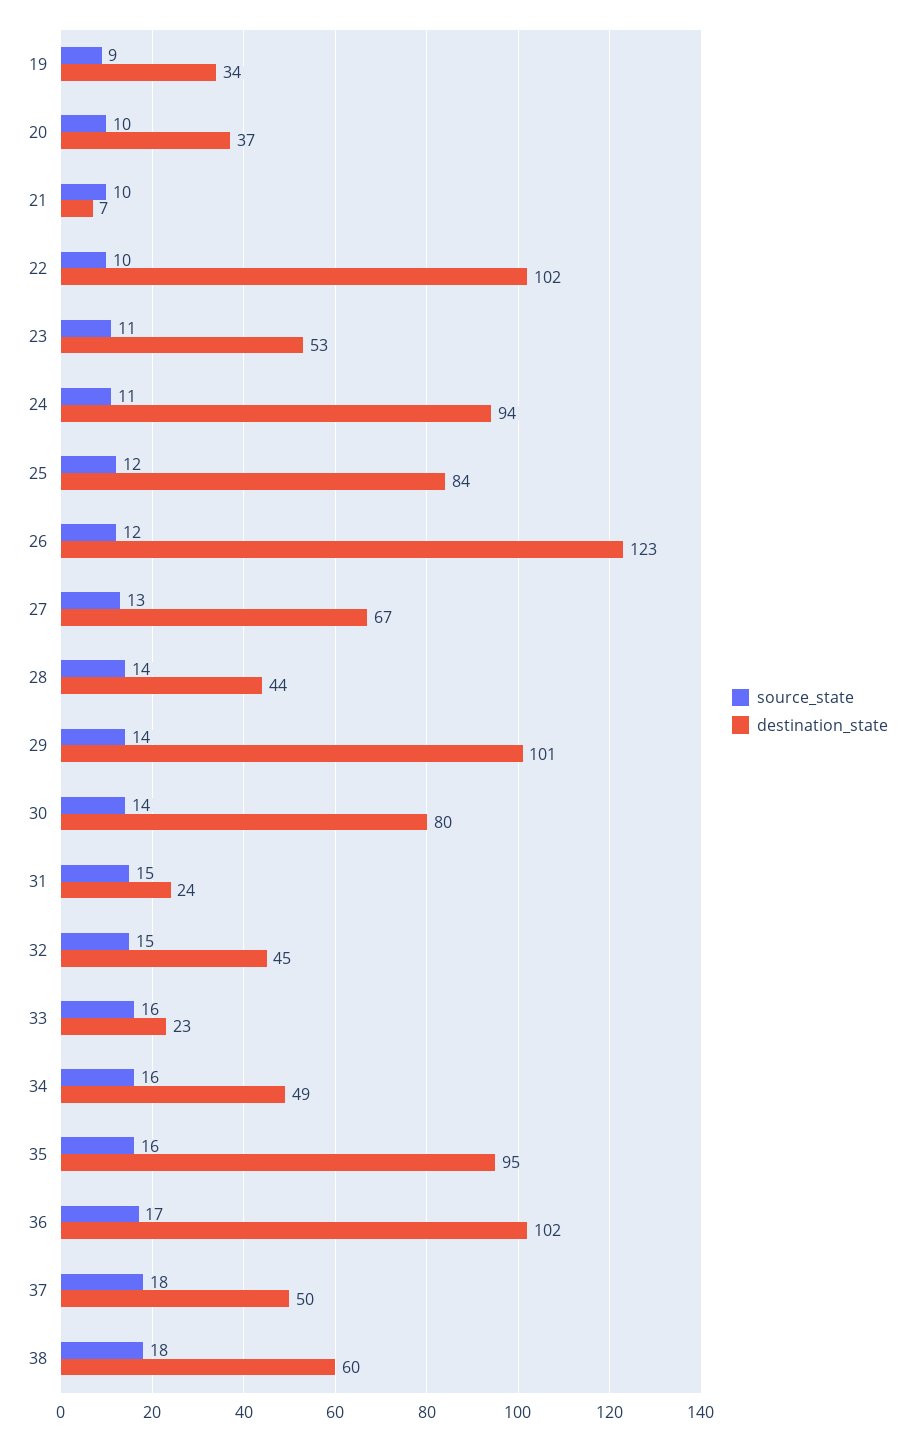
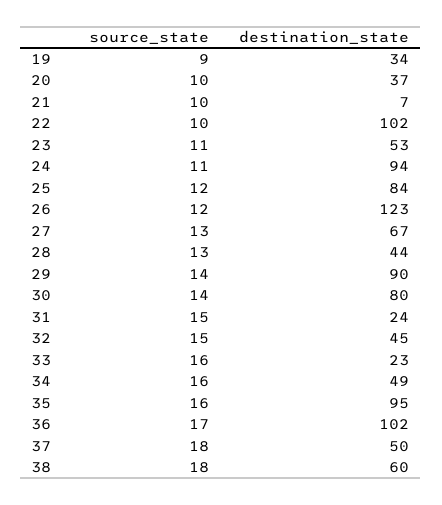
  {
    "source_state": {
      "19": 9,
      "20": 10,
      "21": 10,
      "22": 10,
      "23": 11,
      "24": 11,
      "25": 12,
      "26": 12,
      "27": 13,
-     "28": 14,
+     "28": 13,
      "29": 14,
      "30": 14,
      "31": 15,
      "32": 15,
      "33": 16,
      "34": 16,
      "35": 16,
      "36": 17,
      "37": 18,
      "38": 18
    },
    "destination_state": {
      "19": 34,
      "20": 37,
      "21": 7,
      "22": 102,
      "23": 53,
      "24": 94,
      "25": 84,
      "26": 123,
      "27": 67,
      "28": 44,
-     "29": 101,
+     "29": 90,
      "30": 80,
      "31": 24,
      "32": 45,
      "33": 23,
      "34": 49,
      "35": 95,
      "36": 102,
      "37": 50,
      "38": 60
    }
  }

